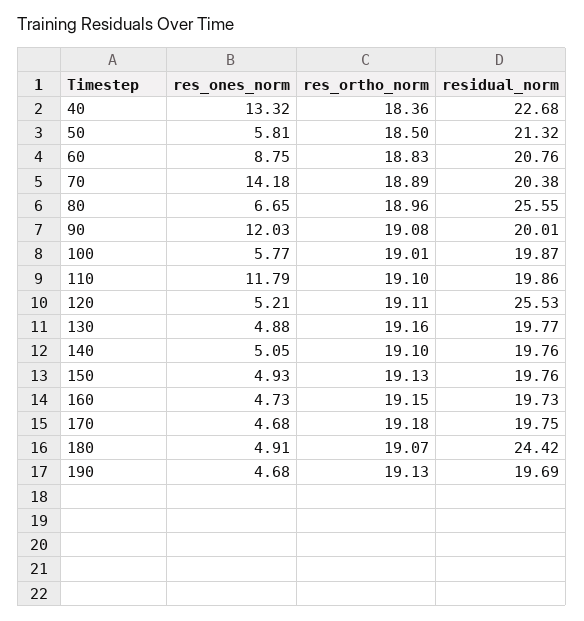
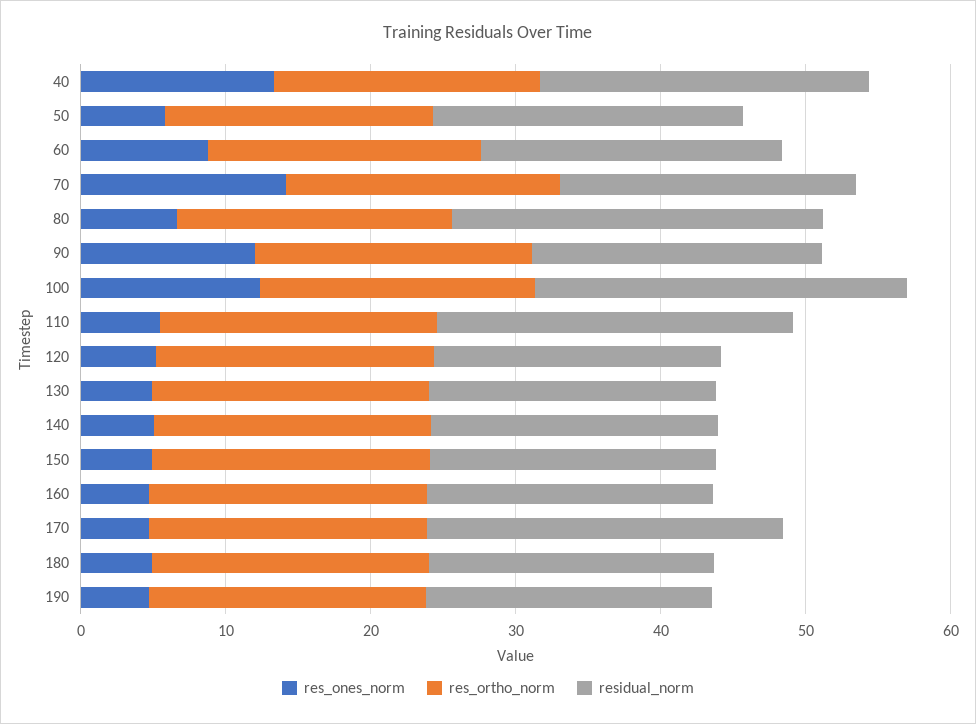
  {
    "res_ones_norm": {
      "40": 13.32,
      "50": 5.81,
      "60": 8.75,
      "70": 14.18,
      "80": 6.65,
      "90": 12.03,
-     "100": 5.77,
+     "100": 12,
-     "110": 11.79,
+     "110": 6,
      "120": 5.21,
      "130": 4.88,
      "140": 5.05,
      "150": 4.93,
      "160": 4.73,
      "170": 4.68,
      "180": 4.91,
      "190": 4.68
    },
    "res_ortho_norm": {
      "40": 18.36,
      "50": 18.5,
      "60": 18.83,
      "70": 18.89,
      "80": 18.96,
      "90": 19.08,
      "100": 19.01,
      "110": 19.1,
      "120": 19.11,
      "130": 19.16,
      "140": 19.1,
      "150": 19.13,
      "160": 19.15,
      "170": 19.18,
      "180": 19.07,
      "190": 19.13
    },
    "residual_norm": {
      "40": 22.68,
      "50": 21.32,
      "60": 20.76,
      "70": 20.38,
      "80": 25.55,
      "90": 20.01,
-     "100": 19.87,
+     "100": 26,
-     "110": 19.86,
+     "110": 24,
-     "120": 25.53,
+     "120": 20,
      "130": 19.77,
      "140": 19.76,
      "150": 19.76,
      "160": 19.73,
-     "170": 19.75,
+     "170": 24,
-     "180": 24.42,
+     "180": 20,
      "190": 19.69
    }
  }

